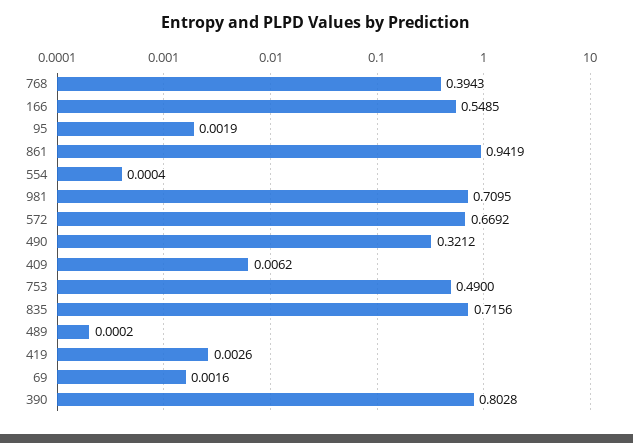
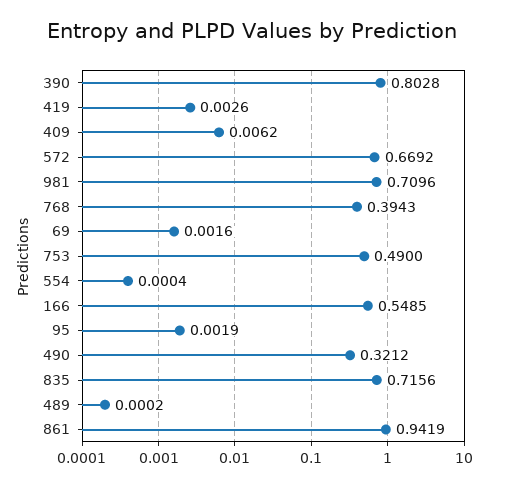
  {
    "768": 0.3943,
    "166": 0.5485,
    "95": 0.0019,
    "861": 0.9419,
    "554": 0.0004,
-   "981": 0.7095,
+   "981": 0.7096,
    "572": 0.6692,
    "490": 0.3212,
    "409": 0.0062,
    "753": 0.49,
    "835": 0.7156,
    "489": 0.0002,
    "419": 0.0026,
    "69": 0.0016,
    "390": 0.8028
  }

